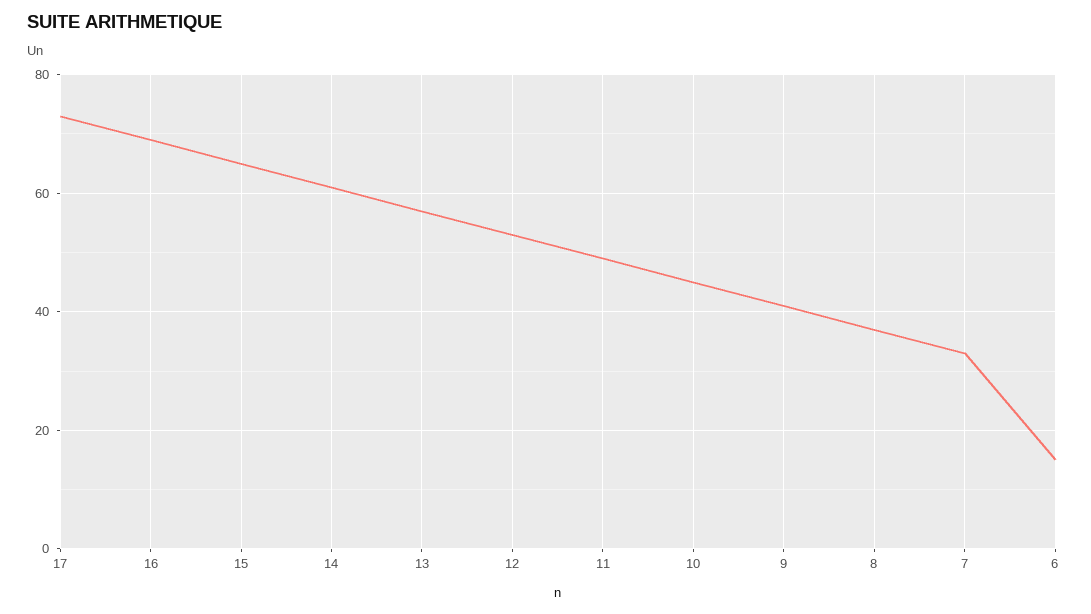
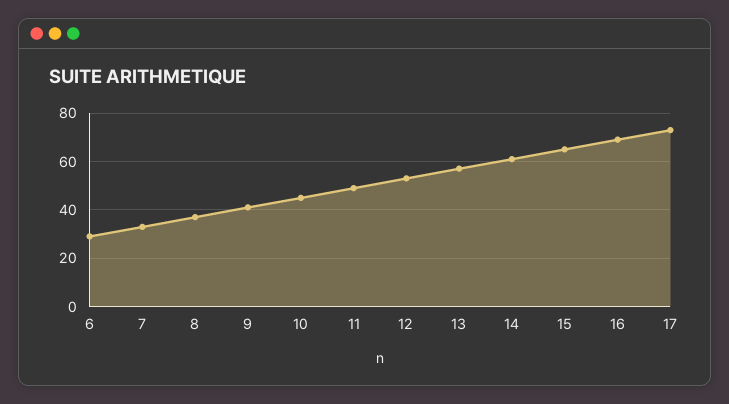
  {
    "17": 75,
    "16": 70,
    "15": 65,
    "14": 60,
    "13": 55,
    "12": 55,
    "11": 50,
    "10": 45,
    "9": 40,
    "8": 35,
    "7": 35,
-   "6": 15
+   "6": 30
  }

